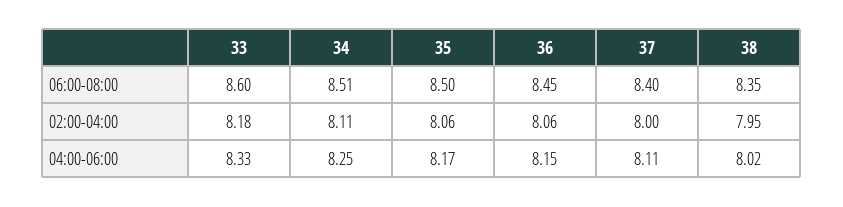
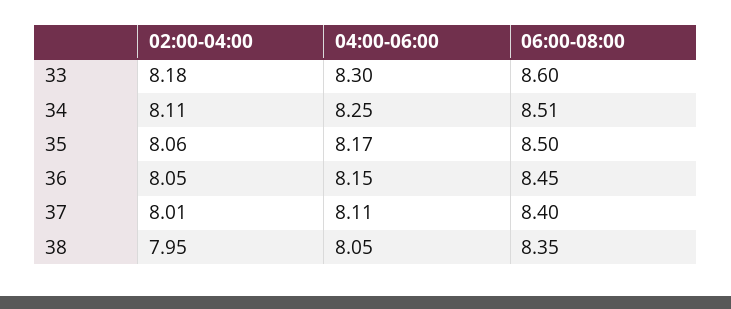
  {
    "33": {
      "06:00-08:00": 8.6,
      "02:00-04:00": 8.18,
-     "04:00-06:00": 8.33
+     "04:00-06:00": 8.3
    },
    "34": {
      "06:00-08:00": 8.51,
      "02:00-04:00": 8.11,
      "04:00-06:00": 8.25
    },
    "35": {
      "06:00-08:00": 8.5,
      "02:00-04:00": 8.06,
      "04:00-06:00": 8.17
    },
    "36": {
      "06:00-08:00": 8.45,
-     "02:00-04:00": 8.06,
+     "02:00-04:00": 8.05,
      "04:00-06:00": 8.15
    },
    "37": {
      "06:00-08:00": 8.4,
-     "02:00-04:00": 8,
+     "02:00-04:00": 8.01,
      "04:00-06:00": 8.11
    },
    "38": {
      "06:00-08:00": 8.35,
      "02:00-04:00": 7.95,
-     "04:00-06:00": 8.02
+     "04:00-06:00": 8.05
    }
  }

